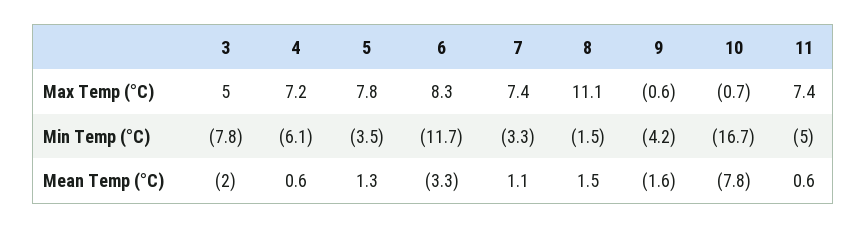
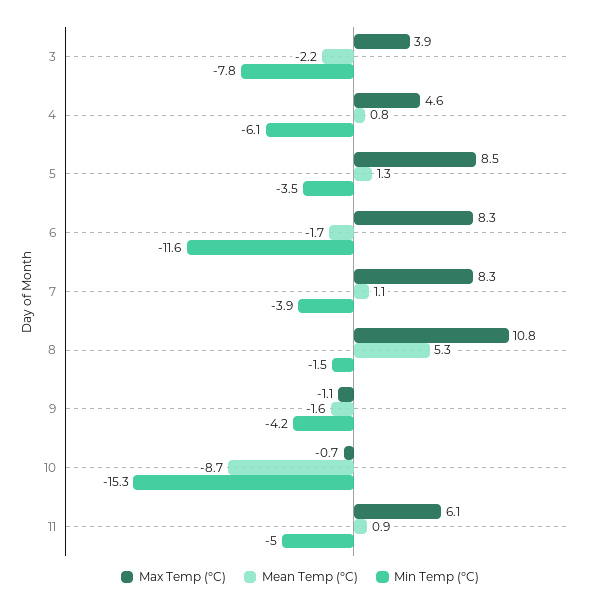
  {
    "Max Temp (°C)": {
-     "3": 5,
+     "3": 3.9,
-     "4": 7.2,
+     "4": 4.6,
-     "5": 7.8,
+     "5": 8.5,
      "6": 8.3,
-     "7": 7.4,
+     "7": 8.3,
-     "8": 11.1,
+     "8": 10.8,
-     "9": -0.6,
+     "9": -1.1,
      "10": -0.7,
-     "11": 7.4
+     "11": 6.1
    },
    "Min Temp (°C)": {
      "3": -7.8,
      "4": -6.1,
      "5": -3.5,
-     "6": -11.7,
+     "6": -11.6,
-     "7": -3.3,
+     "7": -3.9,
      "8": -1.5,
      "9": -4.2,
-     "10": -16.7,
+     "10": -15.3,
      "11": -5
    },
    "Mean Temp (°C)": {
-     "3": -2,
+     "3": -2.2,
-     "4": 0.6,
+     "4": 0.8,
      "5": 1.3,
-     "6": -3.3,
+     "6": -1.7,
      "7": 1.1,
-     "8": 1.5,
+     "8": 5.3,
      "9": -1.6,
-     "10": -7.8,
+     "10": -8.7,
-     "11": 0.6
+     "11": 0.9
    }
  }

